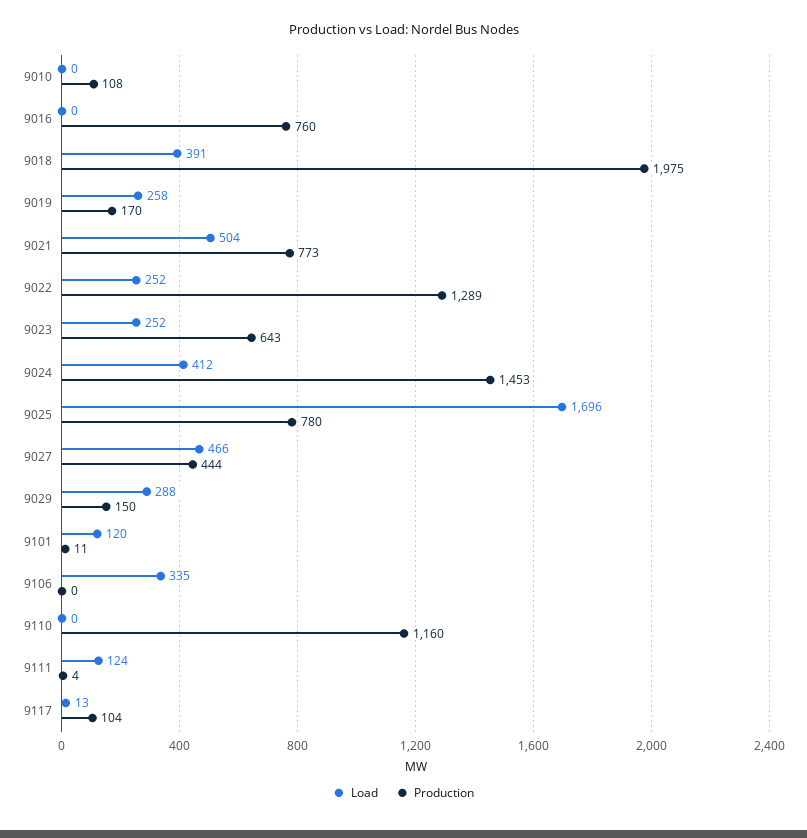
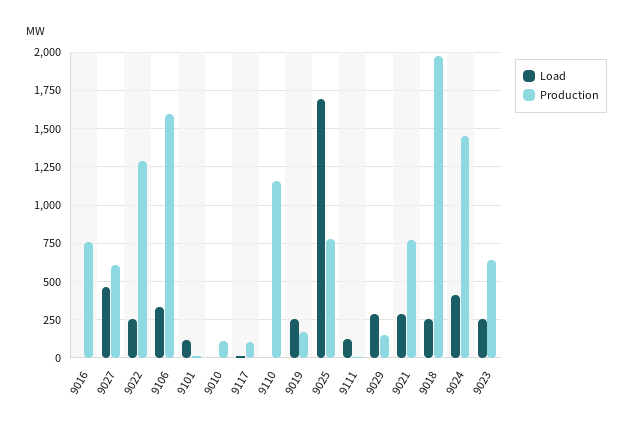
  {
    "Load": {
      "9010": 0,
      "9016": 0,
-     "9018": 391,
+     "9018": 250,
      "9019": 258,
-     "9021": 504,
+     "9021": 300,
      "9022": 252,
      "9023": 252,
      "9024": 412,
      "9025": 1696,
      "9027": 466,
      "9029": 288,
      "9101": 120,
      "9106": 335,
      "9110": 0,
      "9111": 124,
      "9117": 13
    },
    "Production": {
      "9010": 108,
      "9016": 760,
      "9018": 1975,
      "9019": 170,
      "9021": 773,
      "9022": 1289,
      "9023": 643,
      "9024": 1453,
      "9025": 780,
-     "9027": 444,
+     "9027": 600,
      "9029": 150,
      "9101": 11,
-     "9106": 0,
+     "9106": 1600,
      "9110": 1160,
      "9111": 4,
      "9117": 104
    }
  }

